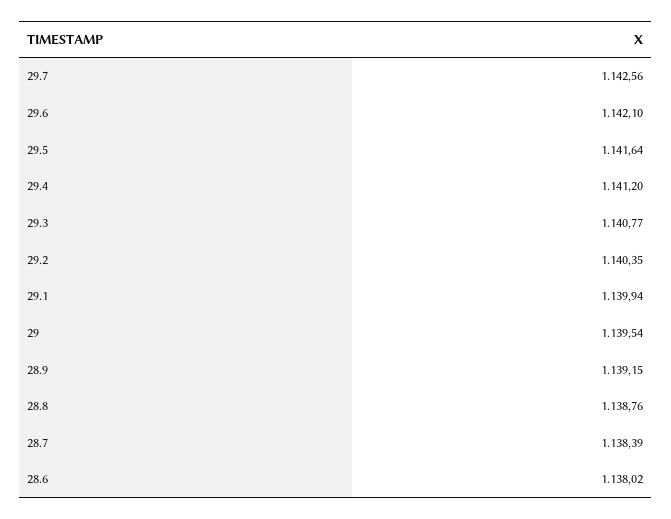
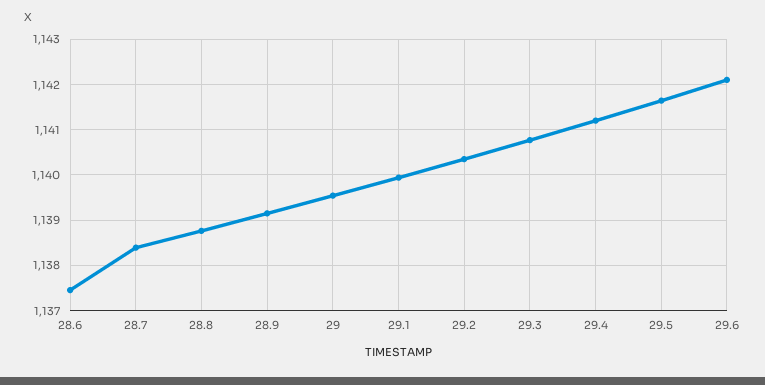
  {
-   "29.7": 1142.56,
    "29.6": 1142.1,
    "29.5": 1141.64,
    "29.4": 1141.2,
    "29.3": 1140.77,
    "29.2": 1140.35,
    "29.1": 1139.94,
    "29": 1139.54,
    "28.9": 1139.15,
    "28.8": 1138.76,
    "28.7": 1138.39,
-   "28.6": 1138.02
+   "28.6": 1137.4
  }

